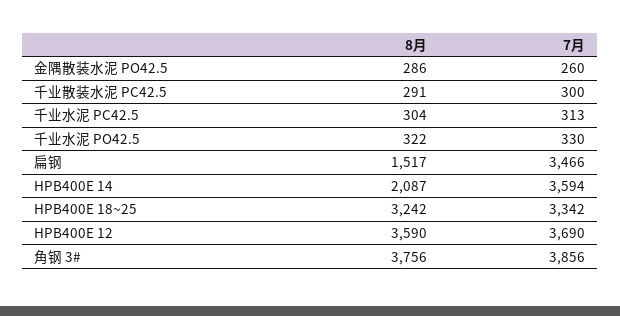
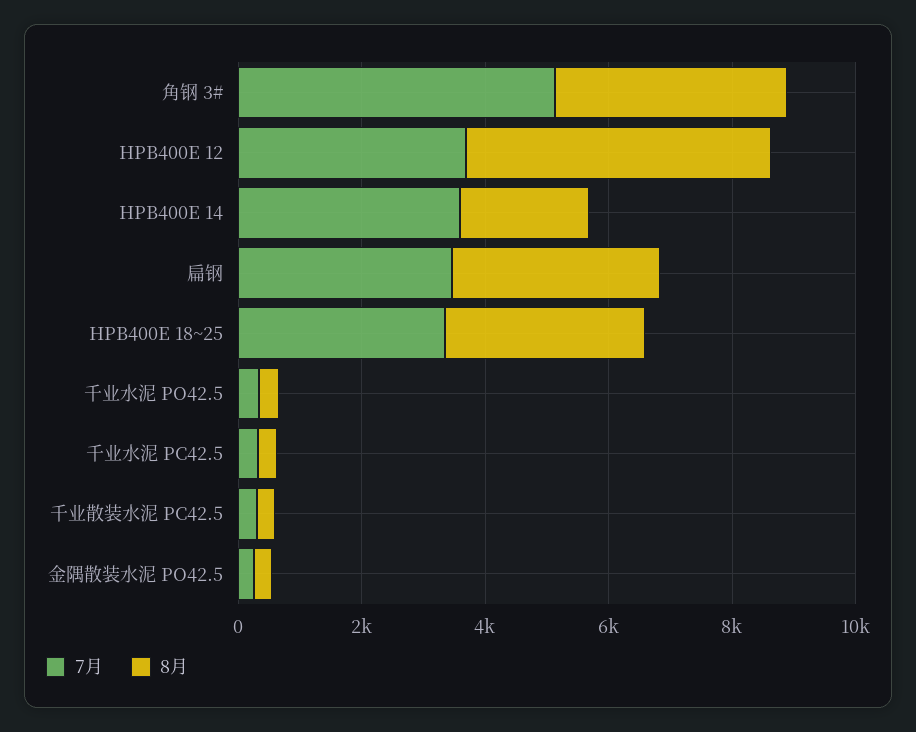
  {
    "8月": {
      "金隅散装水泥 PO42.5": 286,
      "千业散装水泥 PC42.5": 291,
      "千业水泥 PC42.5": 304,
      "千业水泥 PO42.5": 322,
-     "扁钢": 1517,
+     "扁钢": 3500,
      "HPB400E 14": 2087,
      "HPB400E 18~25": 3242,
-     "HPB400E 12": 3590,
+     "HPB400E 12": 5000,
      "角钢 3#": 3756
    },
    "7月": {
      "金隅散装水泥 PO42.5": 260,
      "千业散装水泥 PC42.5": 300,
      "千业水泥 PC42.5": 313,
      "千业水泥 PO42.5": 330,
      "扁钢": 3466,
      "HPB400E 14": 3594,
      "HPB400E 18~25": 3342,
      "HPB400E 12": 3690,
-     "角钢 3#": 3856
+     "角钢 3#": 5000
    }
  }

